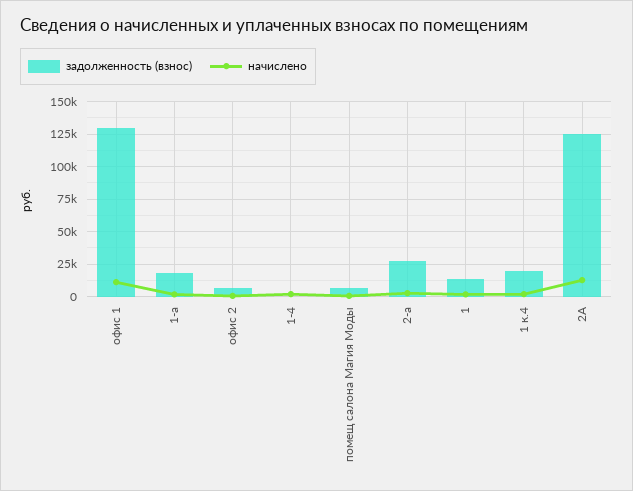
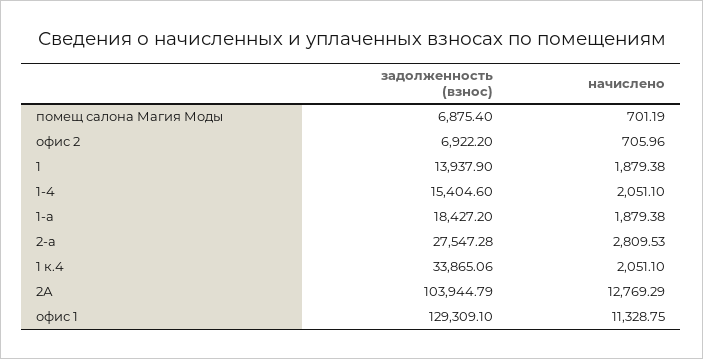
  {
    "задолженность (взнос)": {
      "офис 1": 129309.1,
      "1-а": 18427.2,
      "офис 2": 6922.2,
-     "1-4": 0,
+     "1-4": 15404.6,
      "помещ салона Магия Моды": 6875.4,
      "2-а": 27547.28,
      "1": 13937.9,
-     "1 к.4": 20000,
+     "1 к.4": 33865.06,
-     "2А": 125000
+     "2А": 103944.79
    },
    "начислено": {
      "офис 1": 11328.75,
      "1-а": 1879.38,
      "офис 2": 705.96,
      "1-4": 2051.1,
      "помещ салона Магия Моды": 701.19,
      "2-а": 2809.53,
      "1": 1879.38,
      "1 к.4": 2051.1,
      "2А": 12769.29
    }
  }

